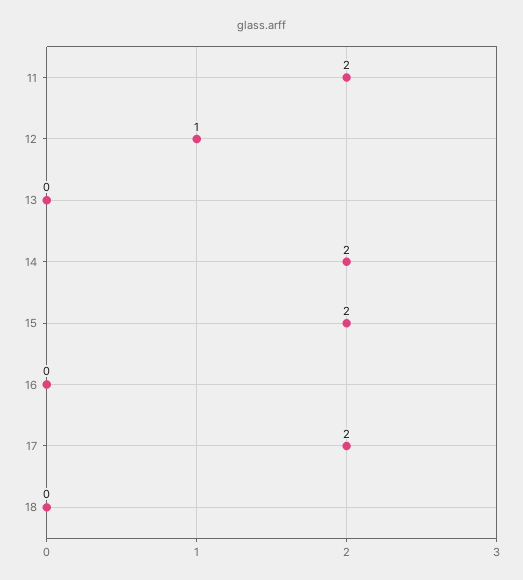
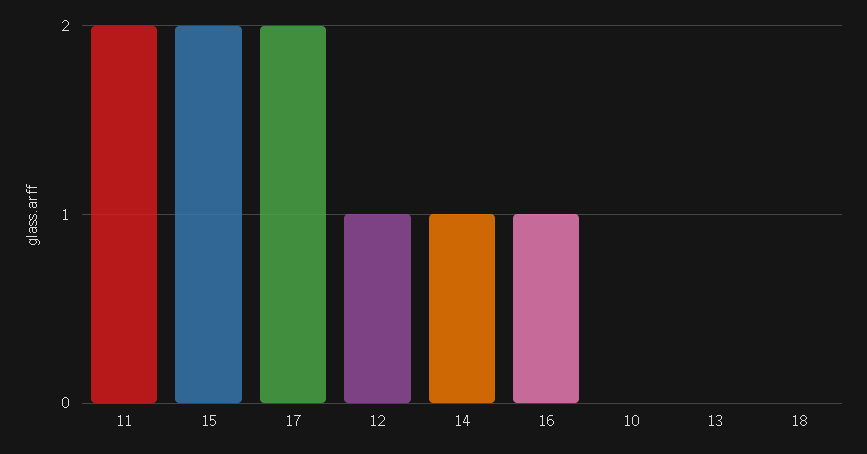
  {
    "11": 2,
    "12": 1,
    "13": 0,
-   "14": 2,
+   "14": 1,
    "15": 2,
-   "16": 0,
+   "16": 1,
    "17": 2,
-   "18": 0
+   "18": 0,
+   "10": 0
  }

